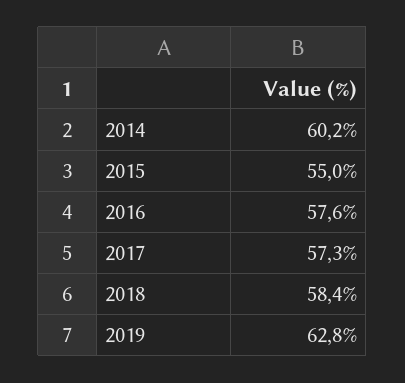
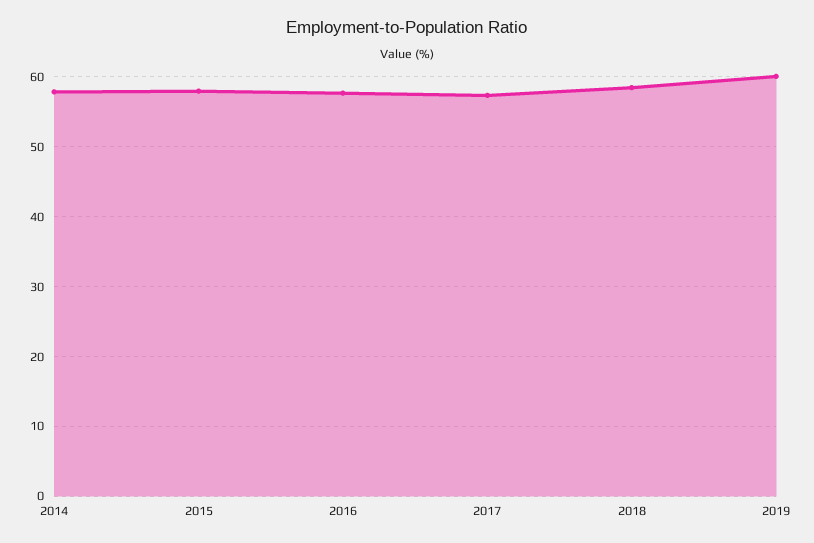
  {
-   "2014": 60.2,
+   "2014": 58,
-   "2015": 55,
+   "2015": 58,
    "2016": 57.6,
    "2017": 57.3,
    "2018": 58.4,
-   "2019": 62.8
+   "2019": 60
  }

